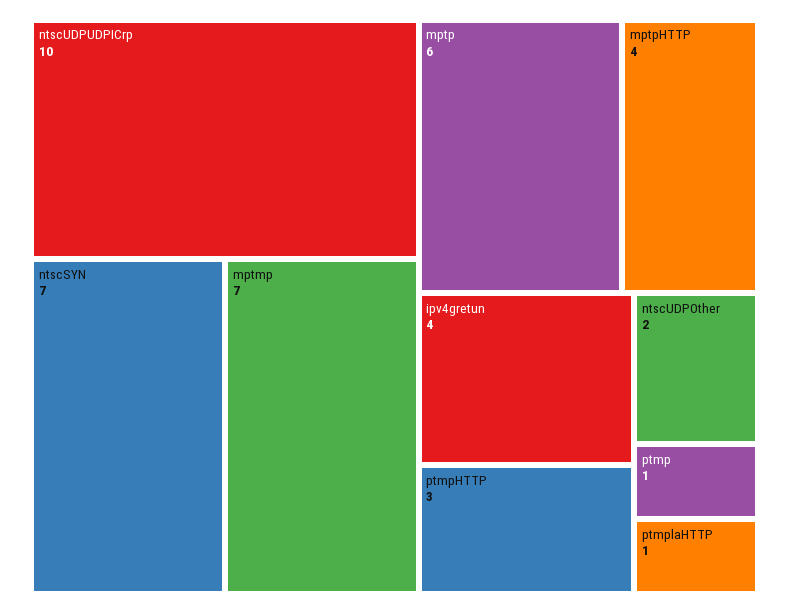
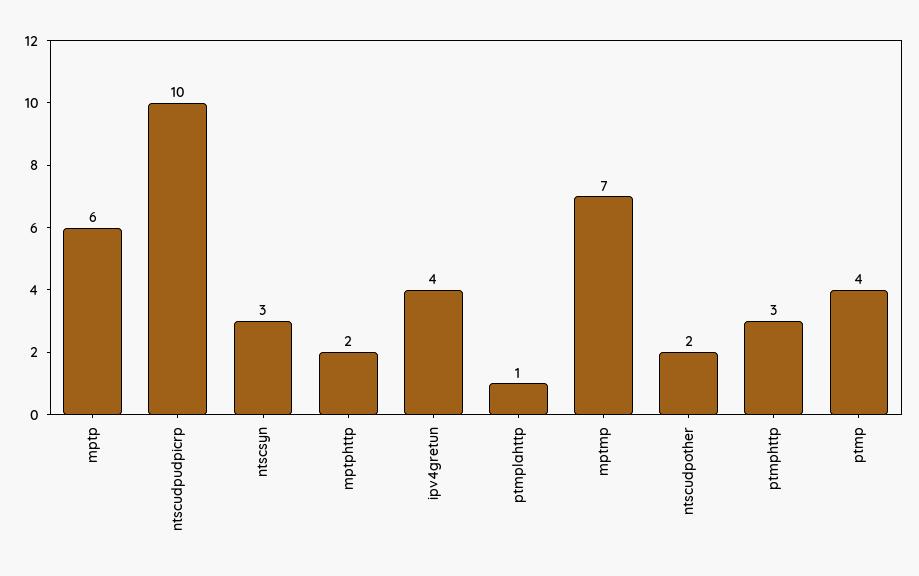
  {
    "ntscUDPUDPICrp": 10,
-   "ntscSYN": 7,
+   "ntscSYN": 3,
    "mptmp": 7,
    "mptp": 6,
-   "mptpHTTP": 4,
+   "mptpHTTP": 2,
    "ipv4gretun": 4,
    "ptmpHTTP": 3,
    "ntscUDPOther": 2,
-   "ptmp": 1,
+   "ptmp": 4,
    "ptmplaHTTP": 1
  }

